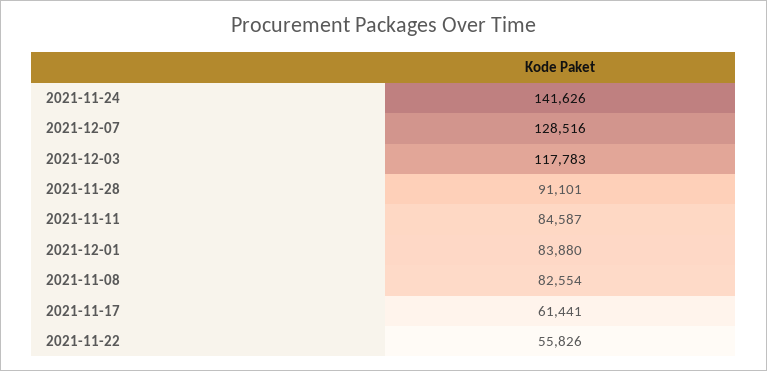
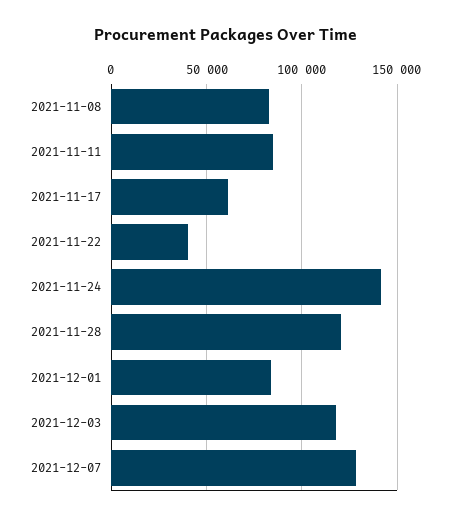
  {
    "2021-11-24": 141626,
    "2021-12-07": 128516,
    "2021-12-03": 117783,
-   "2021-11-28": 91101,
+   "2021-11-28": 120000,
    "2021-11-11": 84587,
    "2021-12-01": 83880,
    "2021-11-08": 82554,
    "2021-11-17": 61441,
-   "2021-11-22": 55826
+   "2021-11-22": 40000
  }

